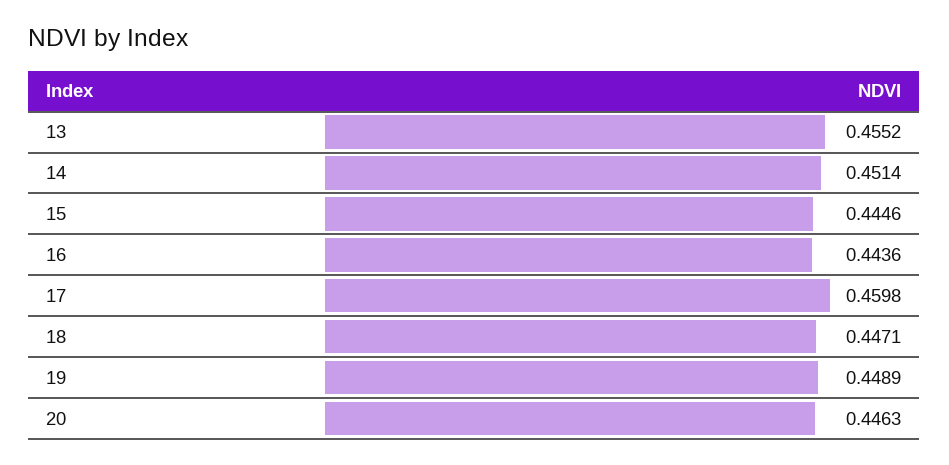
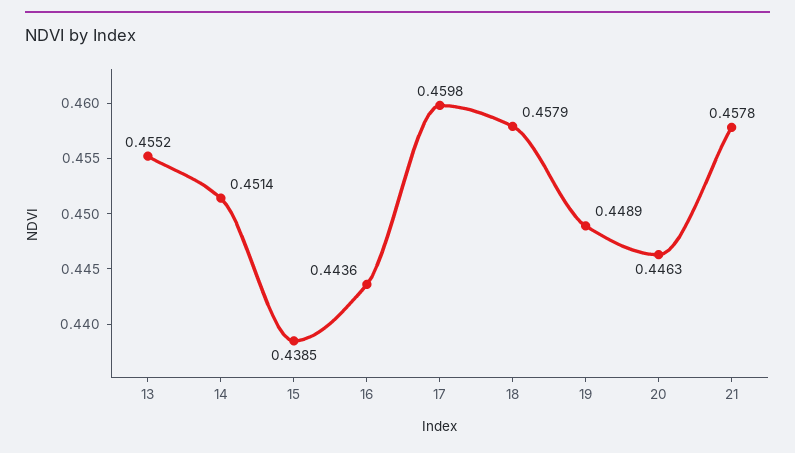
  {
    "13": 0.4552,
    "14": 0.4514,
-   "15": 0.4446,
+   "15": 0.4385,
    "16": 0.4436,
    "17": 0.4598,
-   "18": 0.4471,
+   "18": 0.4579,
    "19": 0.4489,
-   "20": 0.4463
+   "20": 0.4463,
+   "21": 0.4578
  }

